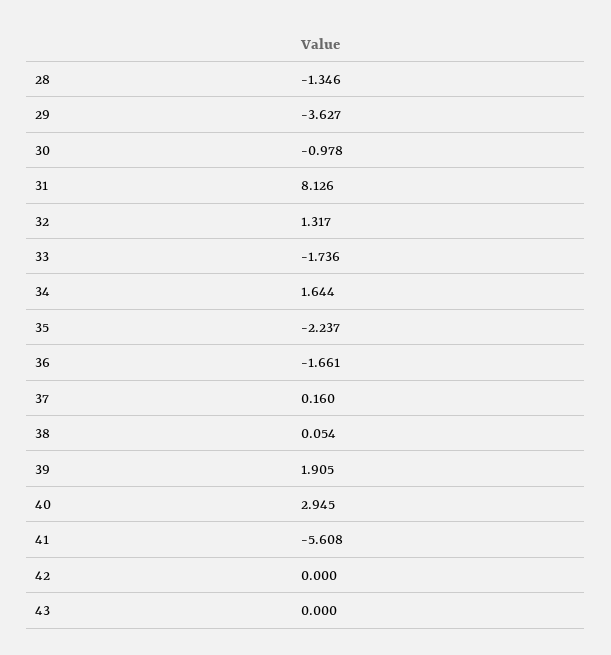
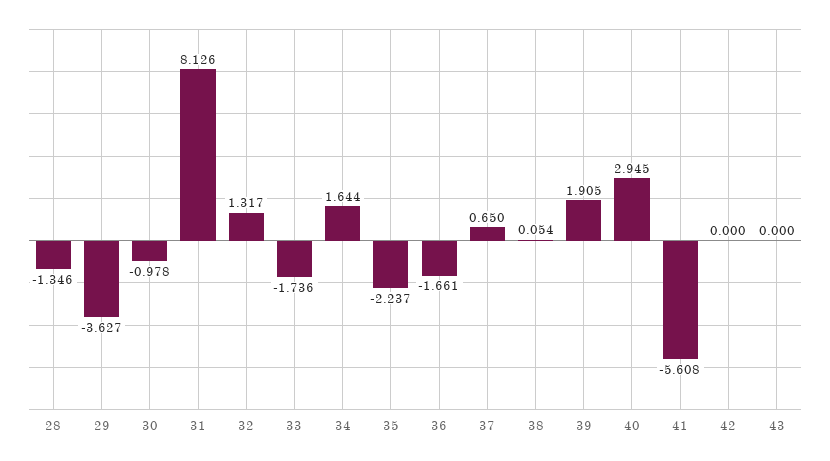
  {
    "28": -1.346,
    "29": -3.627,
    "30": -0.978,
    "31": 8.126,
    "32": 1.317,
    "33": -1.736,
    "34": 1.644,
    "35": -2.237,
    "36": -1.661,
-   "37": 0.16,
+   "37": 0.65,
    "38": 0.054,
    "39": 1.905,
    "40": 2.945,
    "41": -5.608,
    "42": 0,
    "43": 0
  }

